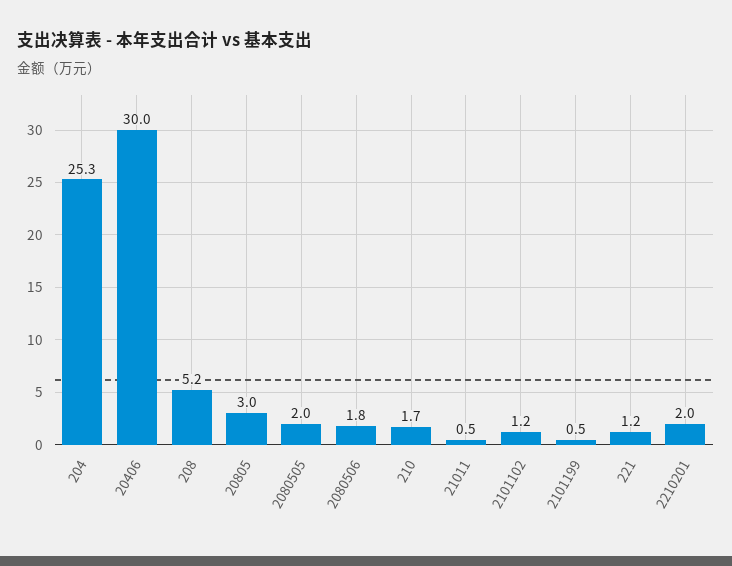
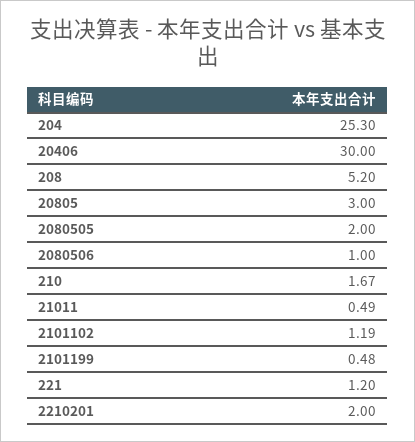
  {
    "204": 25.3,
    "20406": 30,
    "208": 5.2,
    "20805": 3,
    "2080505": 2,
-   "2080506": 1.8,
+   "2080506": 1,
    "210": 1.67,
    "21011": 0.49,
    "2101102": 1.19,
    "2101199": 0.48,
    "221": 1.2,
    "2210201": 2
  }

